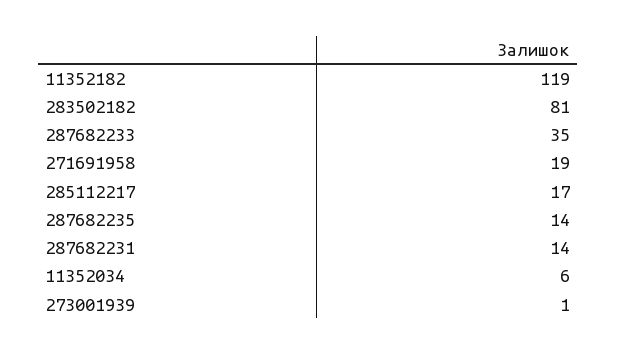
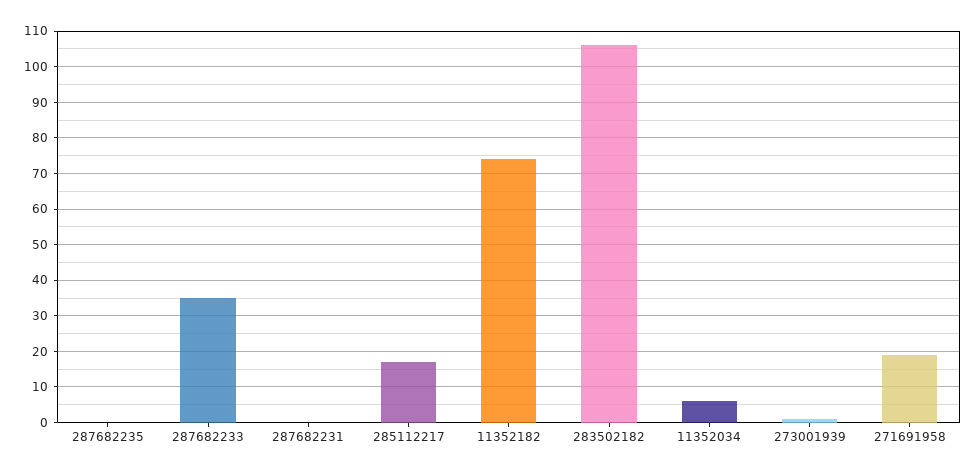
  {
-   "11352182": 119,
+   "11352182": 75,
-   "283502182": 81,
+   "283502182": 105,
    "287682233": 35,
    "271691958": 19,
    "285112217": 17,
-   "287682235": 14,
+   "287682235": 0,
-   "287682231": 14,
+   "287682231": 0,
    "11352034": 6,
    "273001939": 1
  }

